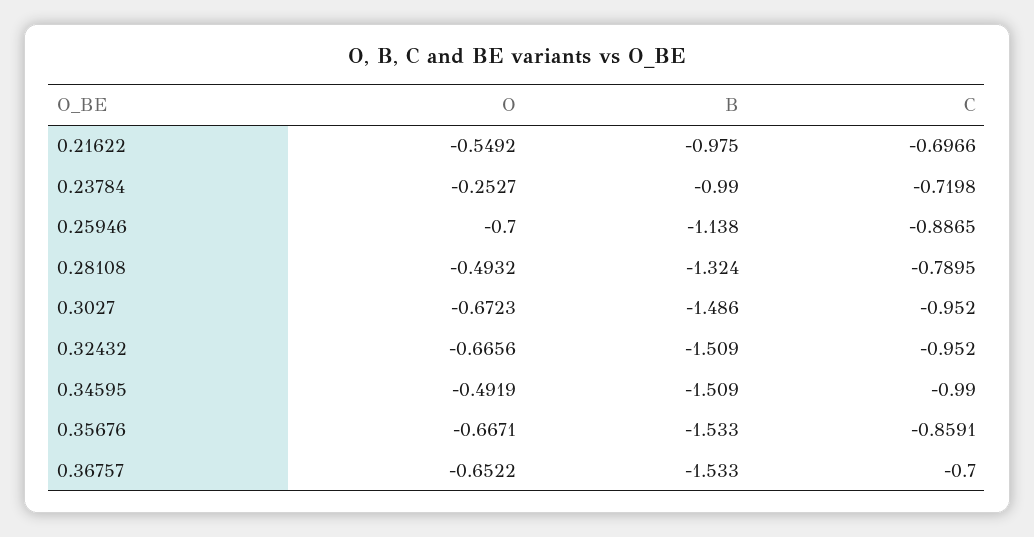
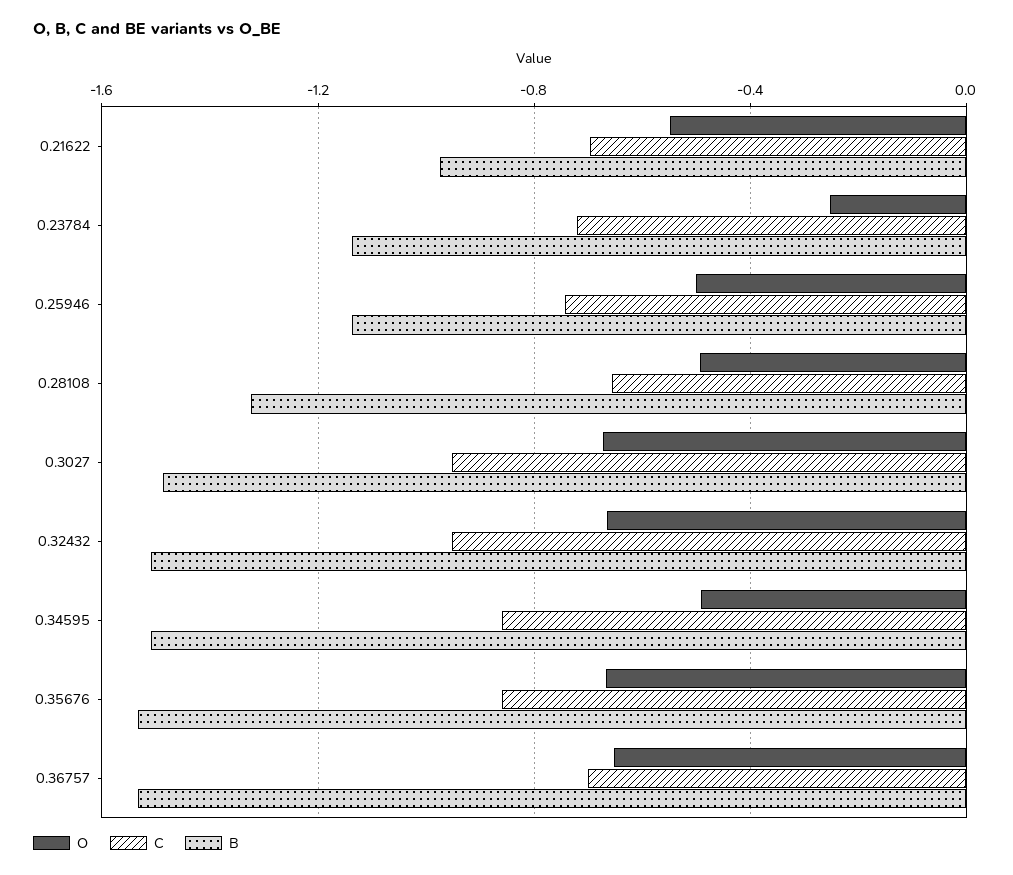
  {
    "O": {
      "0.21622": -0.5492,
      "0.23784": -0.2527,
-     "0.25946": -0.7,
+     "0.25946": -0.5,
      "0.28108": -0.4932,
      "0.3027": -0.6723,
      "0.32432": -0.6656,
      "0.34595": -0.4919,
      "0.35676": -0.6671,
      "0.36757": -0.6522
    },
    "B": {
      "0.21622": -0.975,
-     "0.23784": -0.99,
+     "0.23784": -1.15,
      "0.25946": -1.138,
      "0.28108": -1.324,
      "0.3027": -1.486,
      "0.32432": -1.509,
      "0.34595": -1.509,
      "0.35676": -1.533,
      "0.36757": -1.533
    },
    "C": {
      "0.21622": -0.6966,
      "0.23784": -0.7198,
-     "0.25946": -0.8865,
+     "0.25946": -0.75,
-     "0.28108": -0.7895,
+     "0.28108": -0.65,
      "0.3027": -0.952,
      "0.32432": -0.952,
-     "0.34595": -0.99,
+     "0.34595": -0.85,
      "0.35676": -0.8591,
      "0.36757": -0.7
    }
  }

